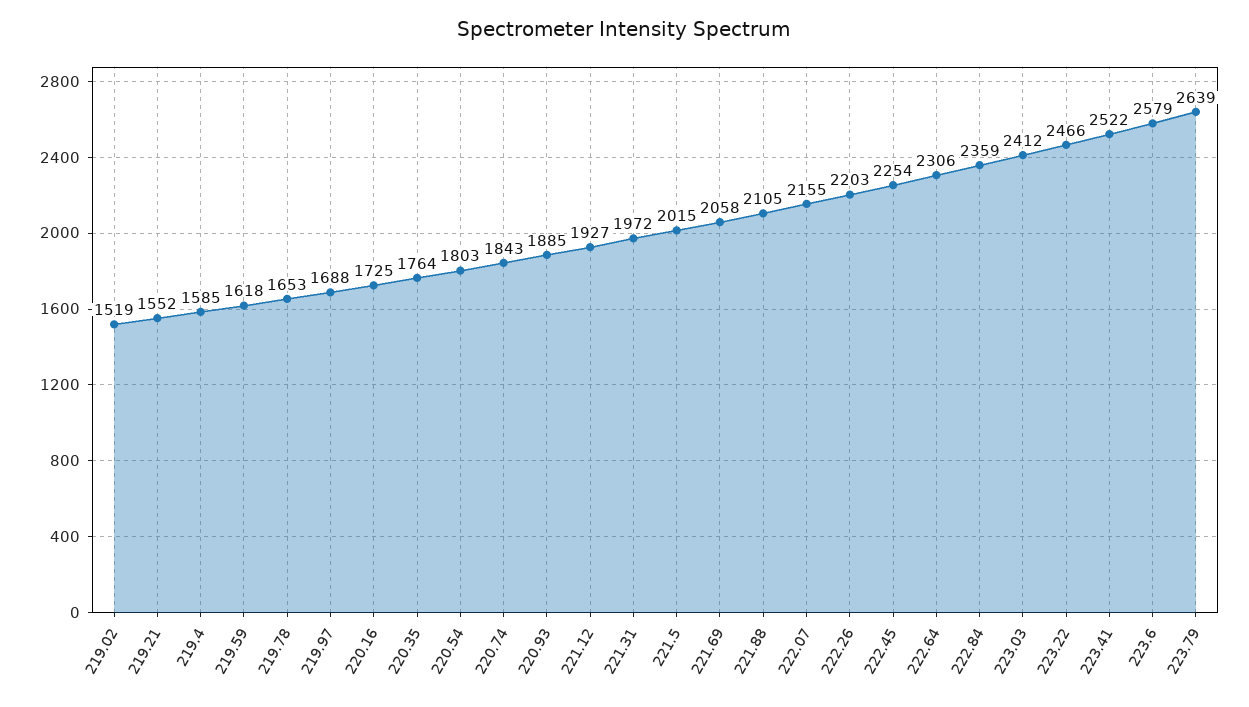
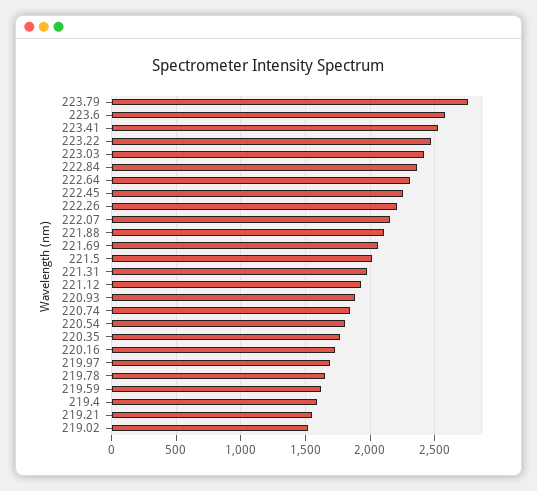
  {
    "219.02": 1519,
    "219.21": 1552,
    "219.4": 1585,
    "219.59": 1618,
    "219.78": 1653,
    "219.97": 1688,
    "220.16": 1725,
    "220.35": 1764,
    "220.54": 1803,
    "220.74": 1843,
    "220.93": 1885,
    "221.12": 1927,
    "221.31": 1972,
    "221.5": 2015,
    "221.69": 2058,
    "221.88": 2105,
    "222.07": 2155,
    "222.26": 2203,
    "222.45": 2254,
    "222.64": 2306,
    "222.84": 2359,
    "223.03": 2412,
    "223.22": 2466,
    "223.41": 2522,
    "223.6": 2579,
-   "223.79": 2639
+   "223.79": 2750
  }

